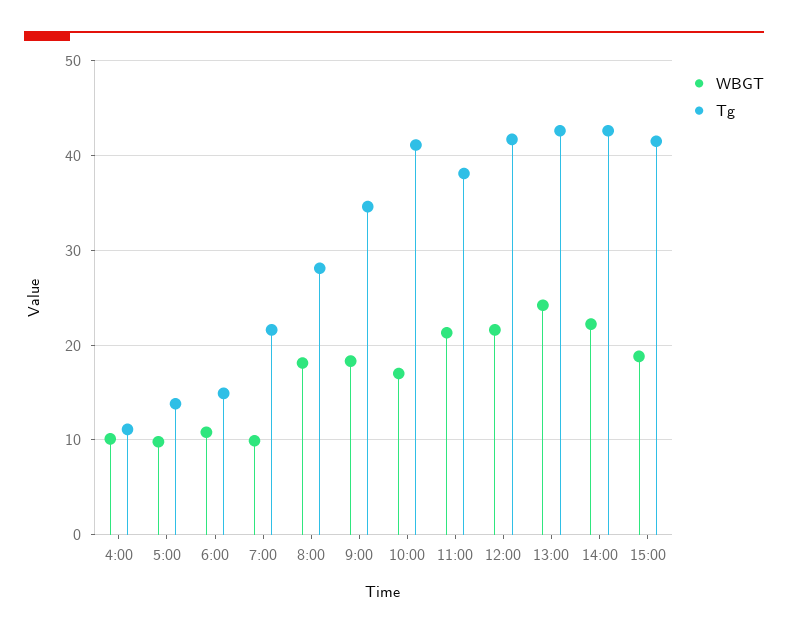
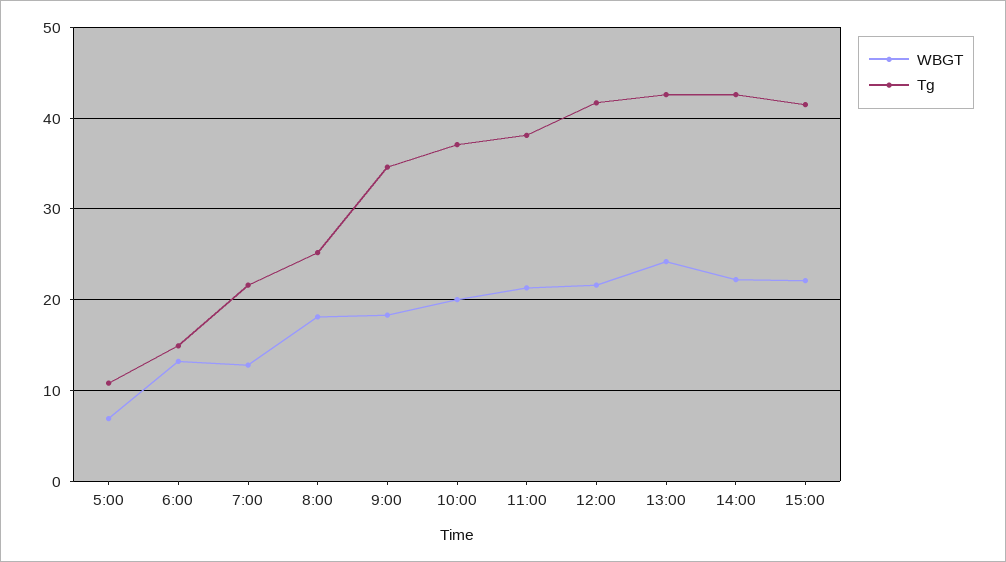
  {
    "WBGT": {
-     "4:00": 10,
-     "5:00": 10,
+     "5:00": 7,
-     "6:00": 11,
+     "6:00": 13,
-     "7:00": 10,
+     "7:00": 13,
      "8:00": 18,
      "9:00": 18,
-     "10:00": 17,
+     "10:00": 20,
      "11:00": 21,
      "12:00": 22,
      "13:00": 24,
      "14:00": 22,
-     "15:00": 19
+     "15:00": 22
    },
    "Tg": {
-     "4:00": 11,
-     "5:00": 14,
+     "5:00": 11,
      "6:00": 15,
      "7:00": 22,
-     "8:00": 28,
+     "8:00": 25,
      "9:00": 35,
-     "10:00": 41,
+     "10:00": 37,
      "11:00": 38,
      "12:00": 42,
      "13:00": 43,
      "14:00": 43,
      "15:00": 42
    }
  }

